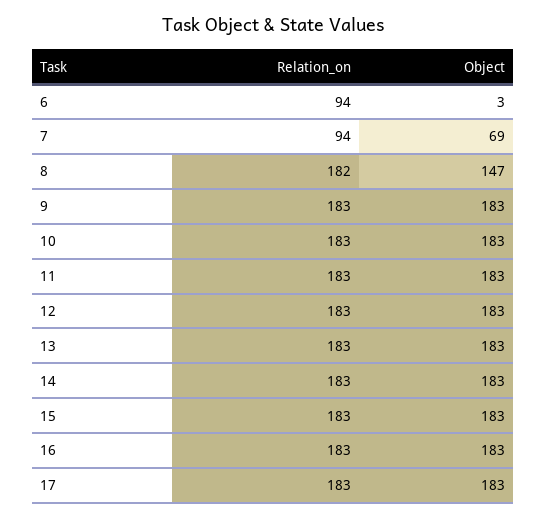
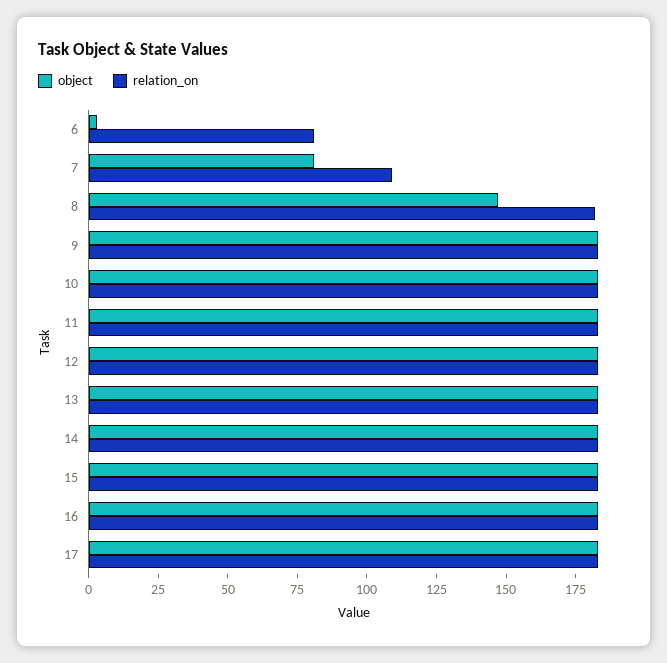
  {
    "Relation_on": {
-     "6": 94,
+     "6": 80,
-     "7": 94,
+     "7": 110,
      "8": 182,
      "9": 183,
      "10": 183,
      "11": 183,
      "12": 183,
      "13": 183,
      "14": 183,
      "15": 183,
      "16": 183,
      "17": 183
    },
    "Object": {
      "6": 3,
-     "7": 69,
+     "7": 80,
      "8": 147,
      "9": 183,
      "10": 183,
      "11": 183,
      "12": 183,
      "13": 183,
      "14": 183,
      "15": 183,
      "16": 183,
      "17": 183
    }
  }

